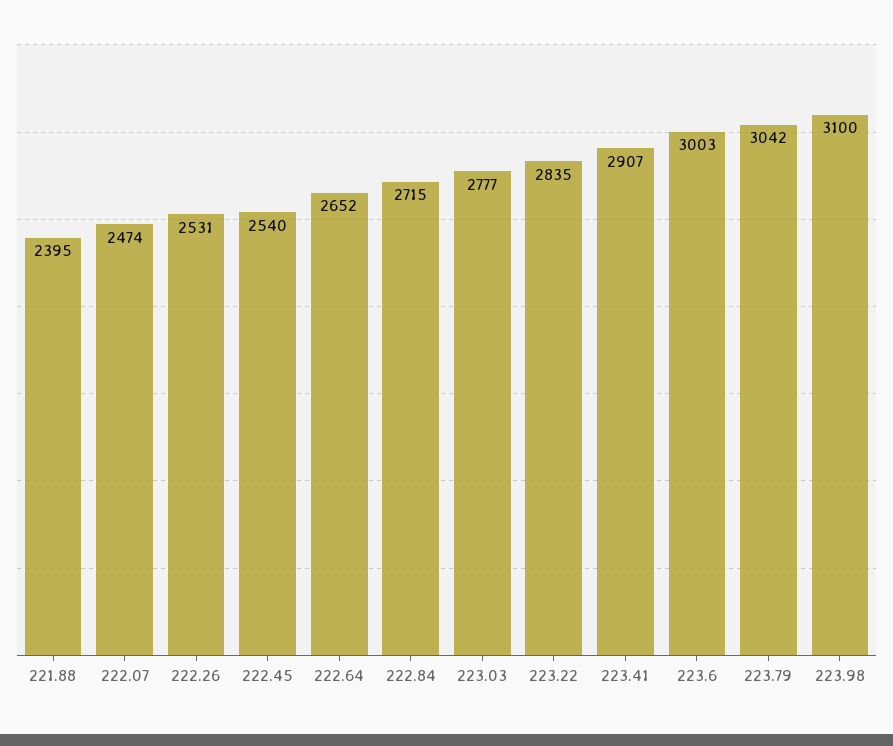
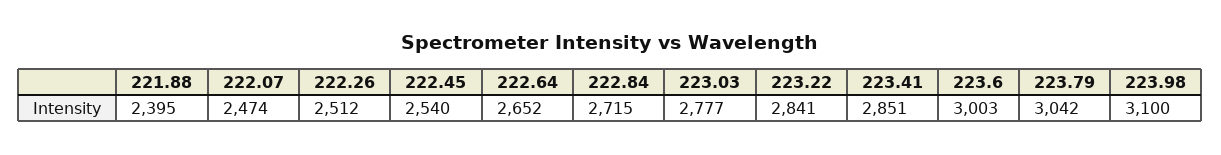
  {
    "221.88": 2395,
    "222.07": 2474,
-   "222.26": 2531,
+   "222.26": 2512,
    "222.45": 2540,
    "222.64": 2652,
    "222.84": 2715,
    "223.03": 2777,
-   "223.22": 2835,
+   "223.22": 2841,
-   "223.41": 2907,
+   "223.41": 2851,
    "223.6": 3003,
    "223.79": 3042,
    "223.98": 3100
  }

